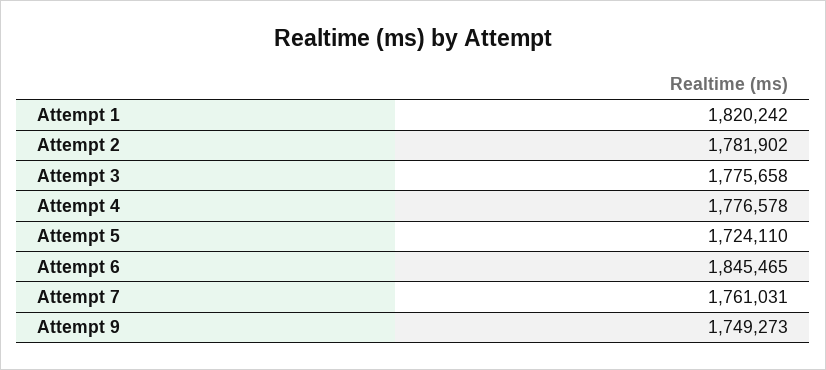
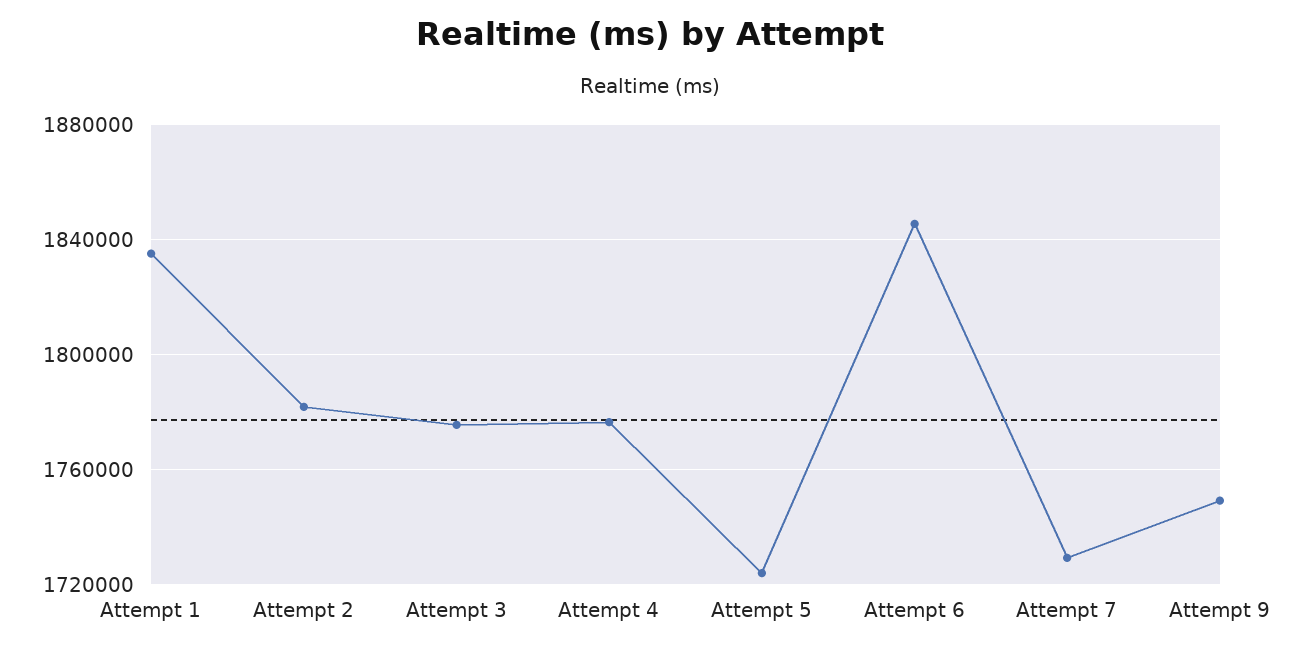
  {
-   "Attempt 1": 1820242,
+   "Attempt 1": 1835000,
    "Attempt 2": 1781902,
    "Attempt 3": 1775658,
    "Attempt 4": 1776578,
    "Attempt 5": 1724110,
    "Attempt 6": 1845465,
-   "Attempt 7": 1761031,
+   "Attempt 7": 1730000,
    "Attempt 9": 1749273
  }

